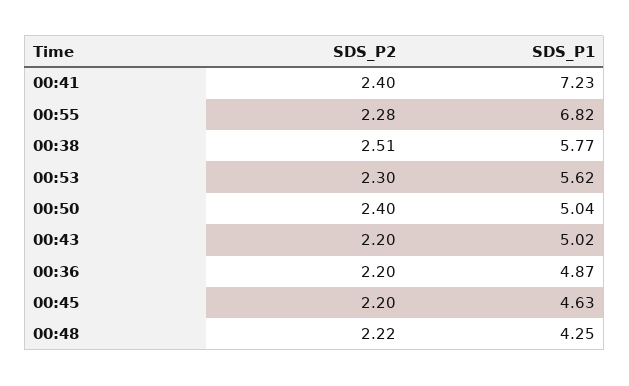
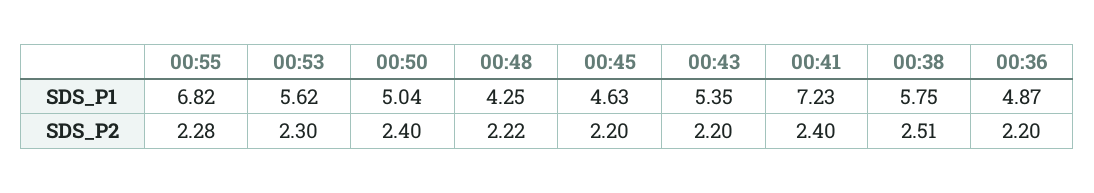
  {
    "SDS_P2": {
      "00:41": 2.4,
      "00:55": 2.28,
      "00:38": 2.51,
      "00:53": 2.3,
      "00:50": 2.4,
      "00:43": 2.2,
      "00:36": 2.2,
      "00:45": 2.2,
      "00:48": 2.22
    },
    "SDS_P1": {
      "00:41": 7.23,
      "00:55": 6.82,
-     "00:38": 5.77,
+     "00:38": 5.75,
      "00:53": 5.62,
      "00:50": 5.04,
-     "00:43": 5.02,
+     "00:43": 5.35,
      "00:36": 4.87,
      "00:45": 4.63,
      "00:48": 4.25
    }
  }

